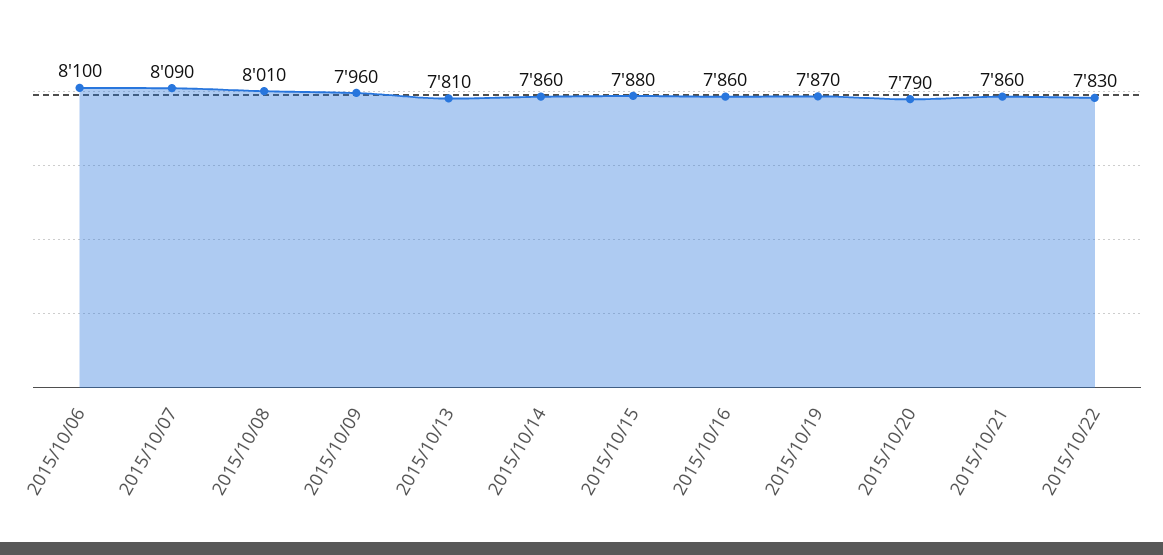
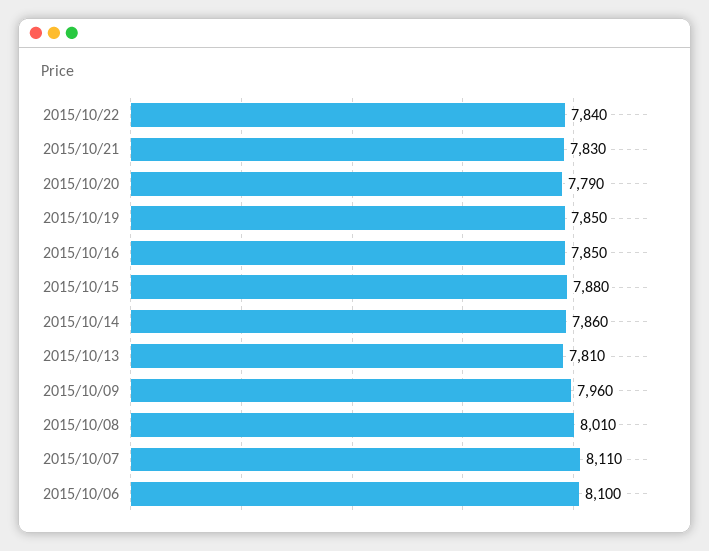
  {
    "2015/10/06": 8100,
-   "2015/10/07": 8090,
+   "2015/10/07": 8110,
    "2015/10/08": 8010,
    "2015/10/09": 7960,
    "2015/10/13": 7810,
    "2015/10/14": 7860,
    "2015/10/15": 7880,
-   "2015/10/16": 7860,
+   "2015/10/16": 7850,
-   "2015/10/19": 7870,
+   "2015/10/19": 7850,
    "2015/10/20": 7790,
-   "2015/10/21": 7860,
+   "2015/10/21": 7830,
-   "2015/10/22": 7830
+   "2015/10/22": 7840
  }

